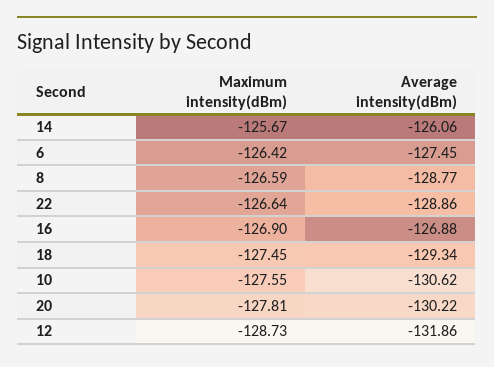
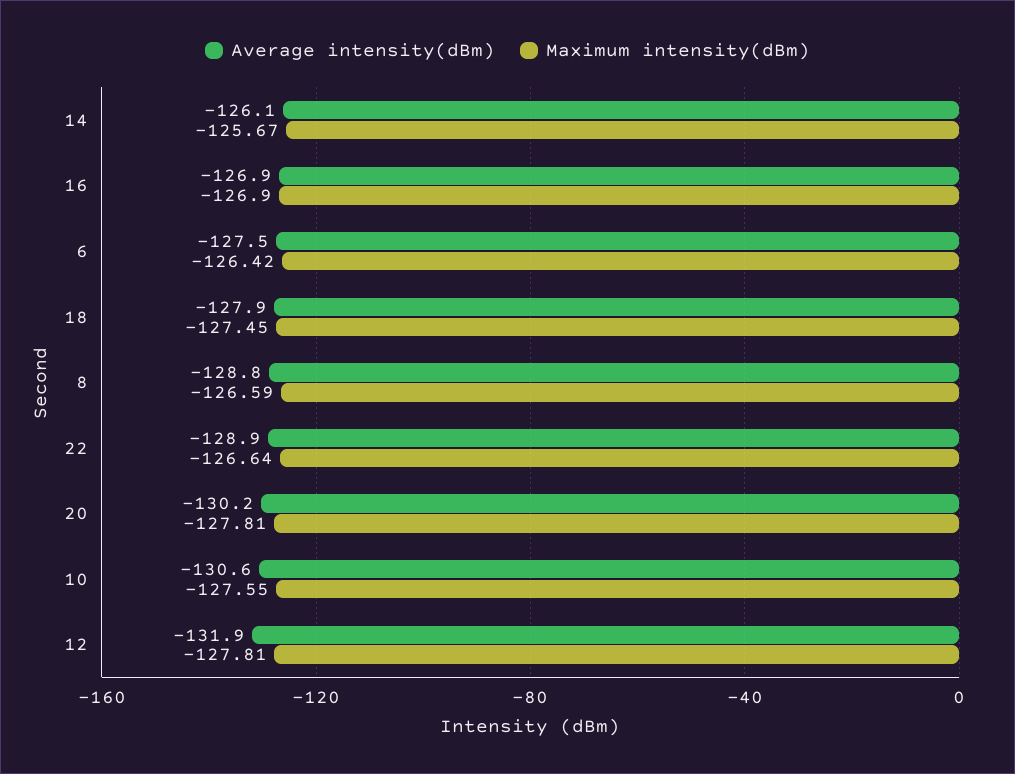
  {
    "Maximum intensity(dBm)": {
      "14": -125.67,
      "6": -126.42,
      "8": -126.59,
      "22": -126.64,
      "16": -126.9,
      "18": -127.45,
      "10": -127.55,
      "20": -127.81,
-     "12": -128.73
+     "12": -127.81
    },
    "Average intensity(dBm)": {
      "14": -126.06,
      "6": -127.45,
      "8": -128.77,
      "22": -128.86,
      "16": -126.88,
-     "18": -129.34,
+     "18": -127.9,
      "10": -130.62,
      "20": -130.22,
      "12": -131.86
    }
  }

